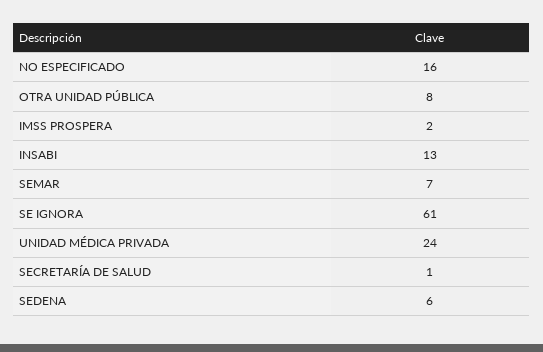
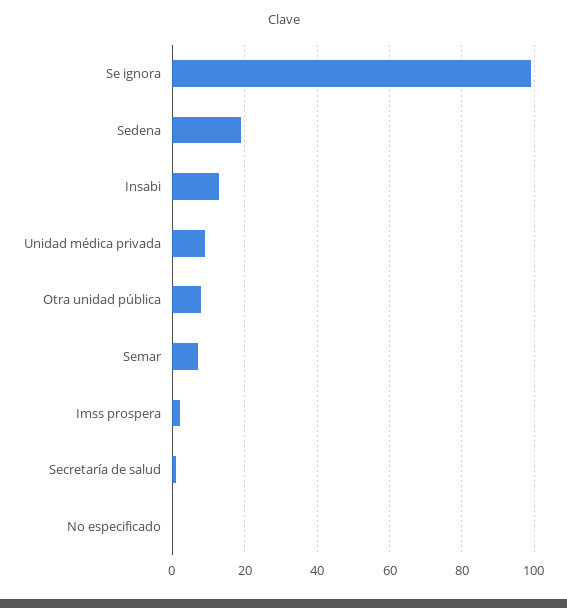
  {
-   "NO ESPECIFICADO": 16,
+   "NO ESPECIFICADO": 0,
    "OTRA UNIDAD PÚBLICA": 8,
    "IMSS PROSPERA": 2,
    "INSABI": 13,
    "SEMAR": 7,
-   "SE IGNORA": 61,
+   "SE IGNORA": 100,
-   "UNIDAD MÉDICA PRIVADA": 24,
+   "UNIDAD MÉDICA PRIVADA": 10,
    "SECRETARÍA DE SALUD": 1,
-   "SEDENA": 6
+   "SEDENA": 20
  }

